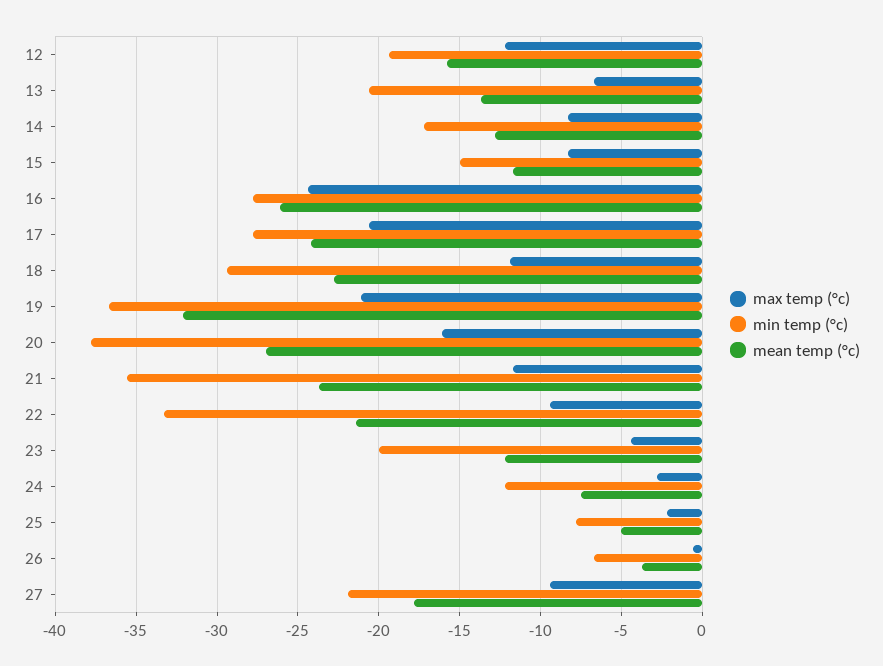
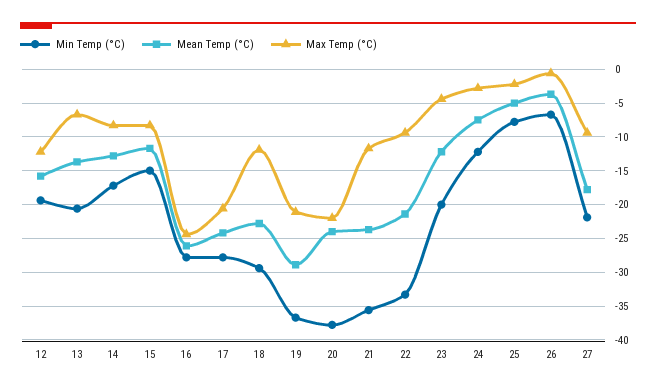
  {
    "max temp (°c)": {
      "12": -12,
      "13": -6.5,
      "14": -8.5,
      "15": -8.5,
      "16": -24.5,
      "17": -20.5,
      "18": -12,
      "19": -21,
-     "20": -16,
+     "20": -22,
      "21": -11.5,
      "22": -9.5,
      "23": -4.5,
      "24": -3,
      "25": -2,
      "26": -0.5,
      "27": -9.5
    },
    "min temp (°c)": {
      "12": -19.5,
      "13": -20.5,
      "14": -17,
      "15": -15,
      "16": -28,
      "17": -28,
      "18": -29.5,
      "19": -36.5,
      "20": -38,
      "21": -35.5,
      "22": -33.5,
      "23": -20,
      "24": -12,
      "25": -8,
      "26": -6.5,
      "27": -22
    },
    "mean temp (°c)": {
      "12": -16,
      "13": -13.5,
      "14": -13,
      "15": -11.5,
      "16": -26,
      "17": -24,
      "18": -23,
-     "19": -32,
+     "19": -29,
-     "20": -27,
+     "20": -24,
      "21": -23.5,
      "22": -21.5,
      "23": -12,
      "24": -7.5,
      "25": -5,
      "26": -3.5,
      "27": -18
    }
  }

